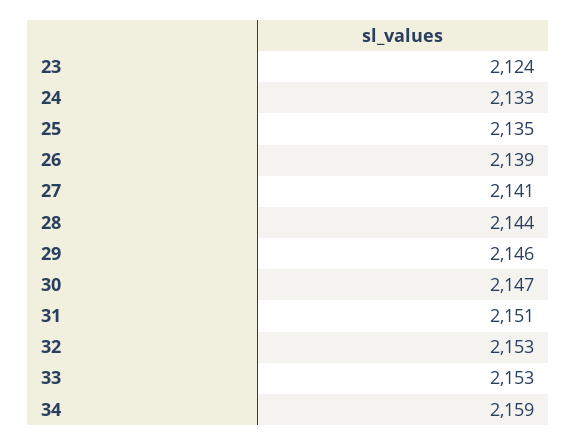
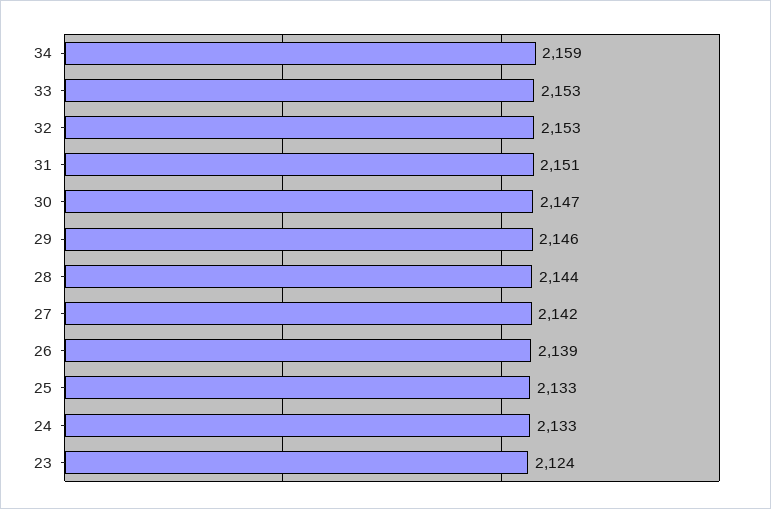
  {
    "23": 2124,
    "24": 2133,
-   "25": 2135,
+   "25": 2133,
    "26": 2139,
-   "27": 2141,
+   "27": 2142,
    "28": 2144,
    "29": 2146,
    "30": 2147,
    "31": 2151,
    "32": 2153,
    "33": 2153,
    "34": 2159
  }

